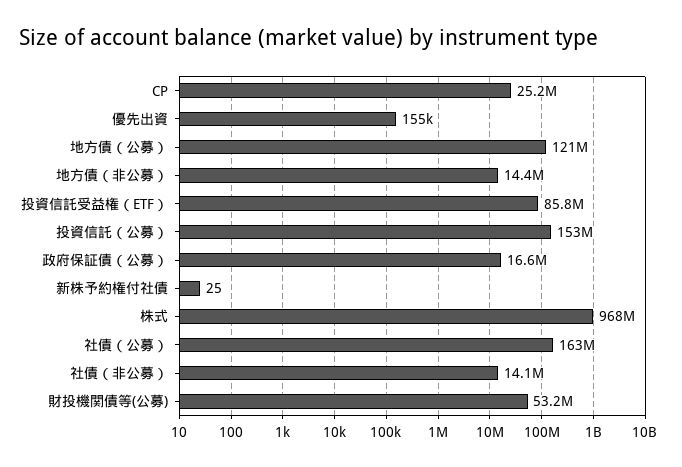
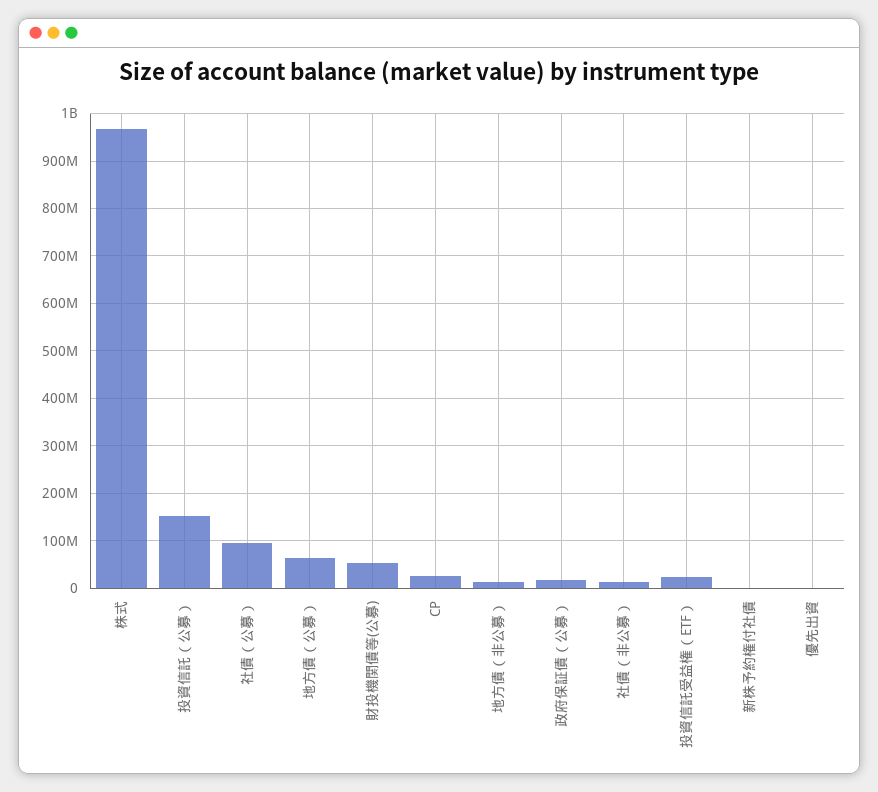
  {
    "CP": 25200000,
    "優先出資": 155000,
-   "地方債（公募）": 121000000,
+   "地方債（公募）": 60000000,
    "地方債（非公募）": 14400000,
-   "投資信託受益権（ETF）": 85800000,
+   "投資信託受益権（ETF）": 20000000,
    "投資信託（公募）": 153000000,
    "政府保証債（公募）": 16600000,
    "新株予約権付社債": 25,
    "株式": 968000000,
-   "社債（公募）": 163000000,
+   "社債（公募）": 100000000,
    "社債（非公募）": 14100000,
    "財投機関債等(公募)": 53200000
  }

